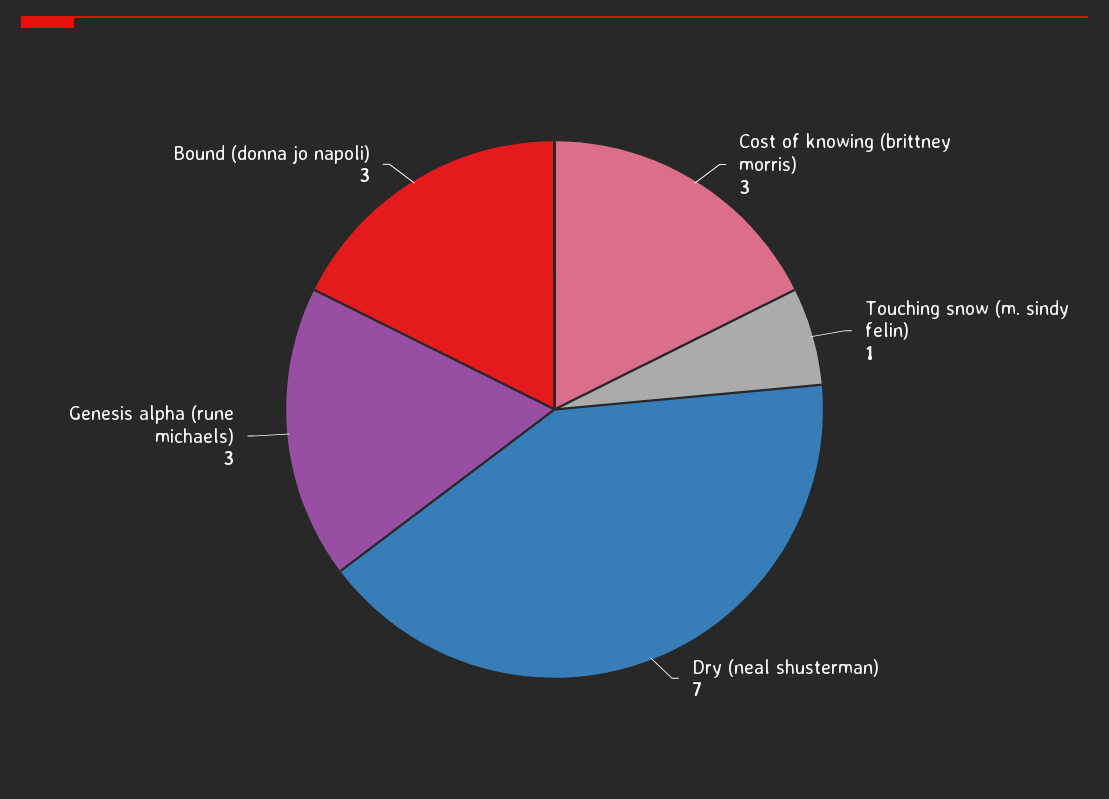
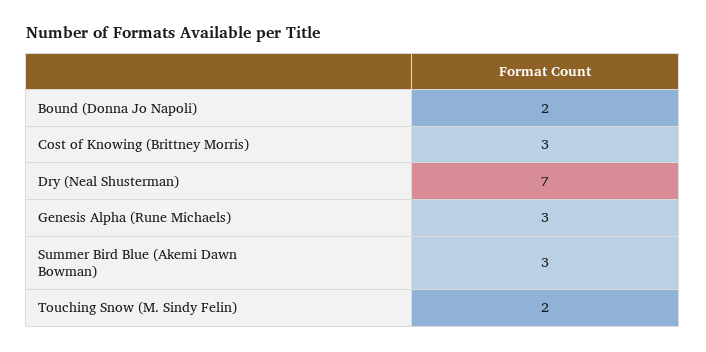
  {
    "Cost of knowing (brittney morris)": 3,
-   "Touching snow (m. sindy felin)": 1,
+   "Touching snow (m. sindy felin)": 2,
    "Dry (neal shusterman)": 7,
    "Genesis alpha (rune michaels)": 3,
-   "Bound (donna jo napoli)": 3
+   "Bound (donna jo napoli)": 2,
+   "Summer Bird Blue (Akemi Dawn Bowman)": 3
  }

